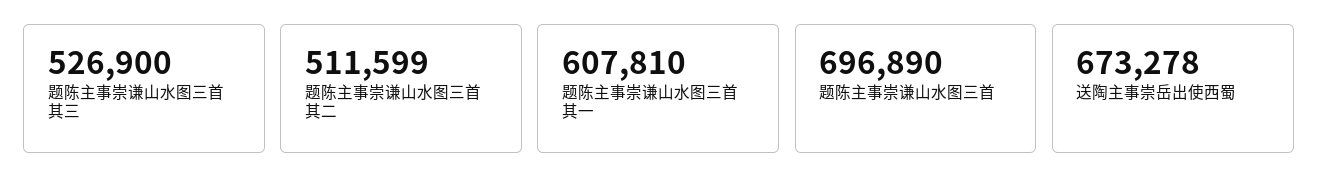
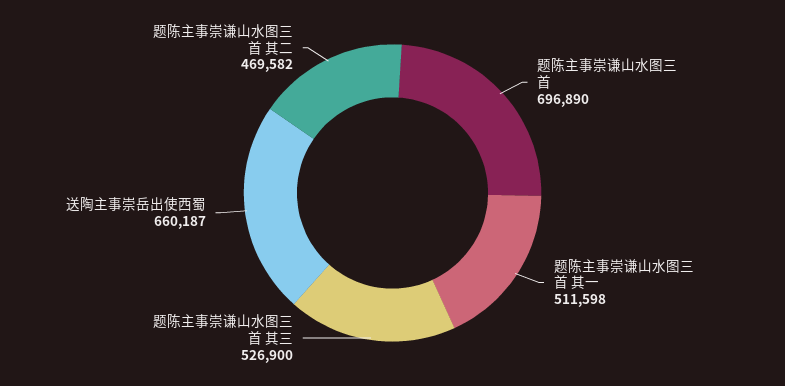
  {
    "题陈主事崇谦山水图三首 其三": 526900,
-   "题陈主事崇谦山水图三首 其二": 511599,
+   "题陈主事崇谦山水图三首 其二": 469582,
-   "题陈主事崇谦山水图三首 其一": 607810,
+   "题陈主事崇谦山水图三首 其一": 511598,
    "题陈主事崇谦山水图三首": 696890,
-   "送陶主事崇岳出使西蜀": 673278
+   "送陶主事崇岳出使西蜀": 660187
  }

